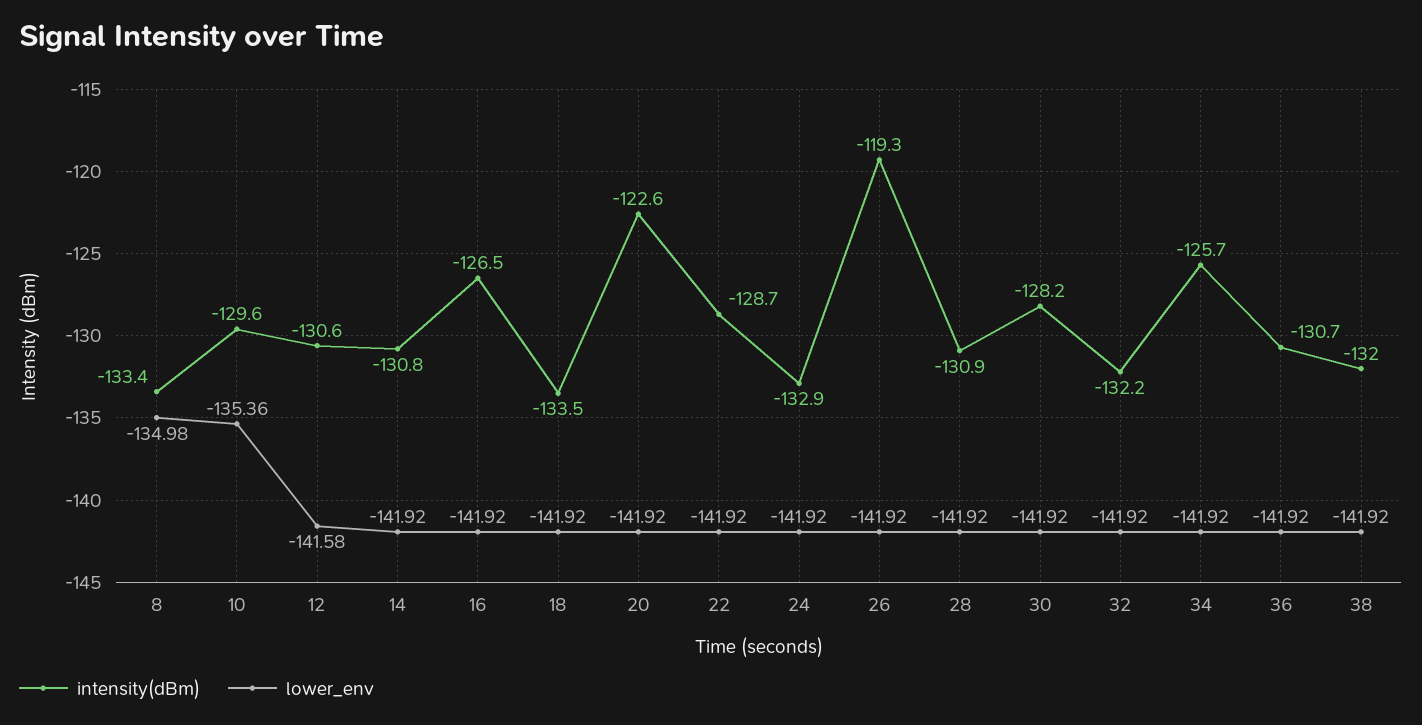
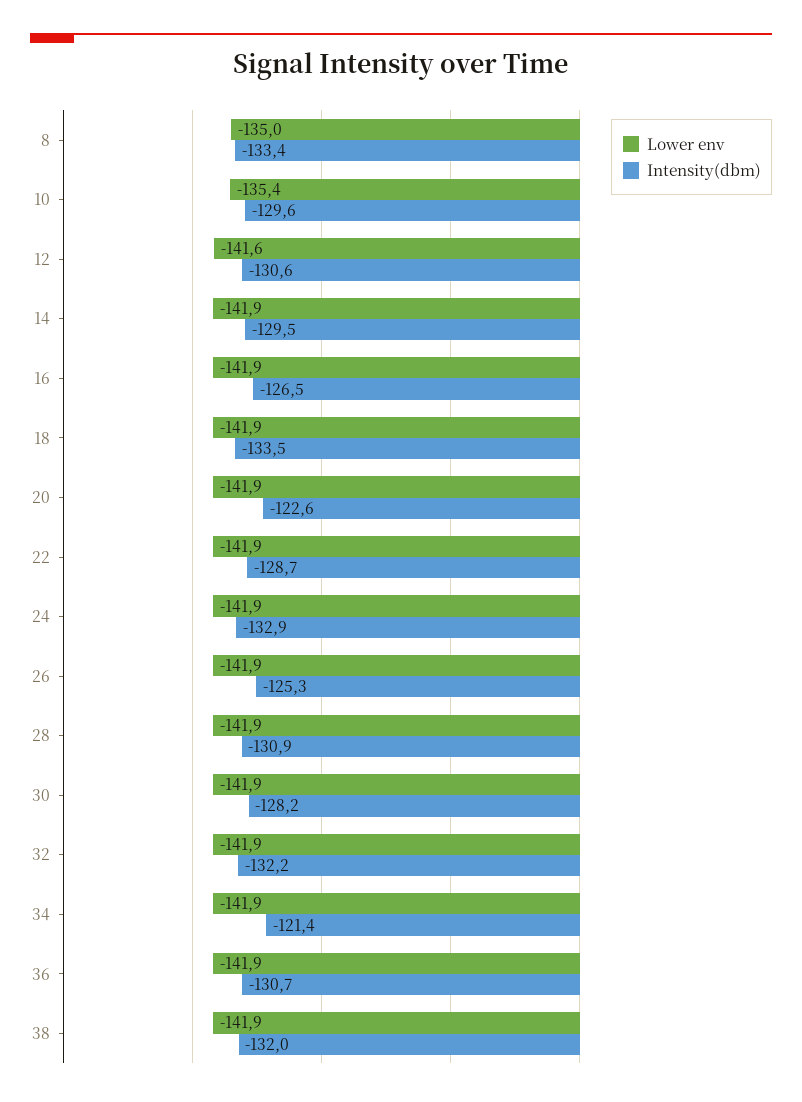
  {
    "intensity(dBm)": {
      "8": -133.4,
      "10": -129.6,
      "12": -130.6,
-     "14": -130.8,
+     "14": -129.5,
      "16": -126.5,
      "18": -133.5,
      "20": -122.6,
      "22": -128.7,
      "24": -132.9,
-     "26": -119.3,
+     "26": -125.3,
      "28": -130.9,
      "30": -128.2,
      "32": -132.2,
-     "34": -125.7,
+     "34": -121.4,
      "36": -130.7,
      "38": -132
    },
    "lower_env": {
      "8": -134.98,
      "10": -135.36,
      "12": -141.58,
      "14": -141.92,
      "16": -141.92,
      "18": -141.92,
      "20": -141.92,
      "22": -141.92,
      "24": -141.92,
      "26": -141.92,
      "28": -141.92,
      "30": -141.92,
      "32": -141.92,
      "34": -141.92,
      "36": -141.92,
      "38": -141.92
    }
  }

